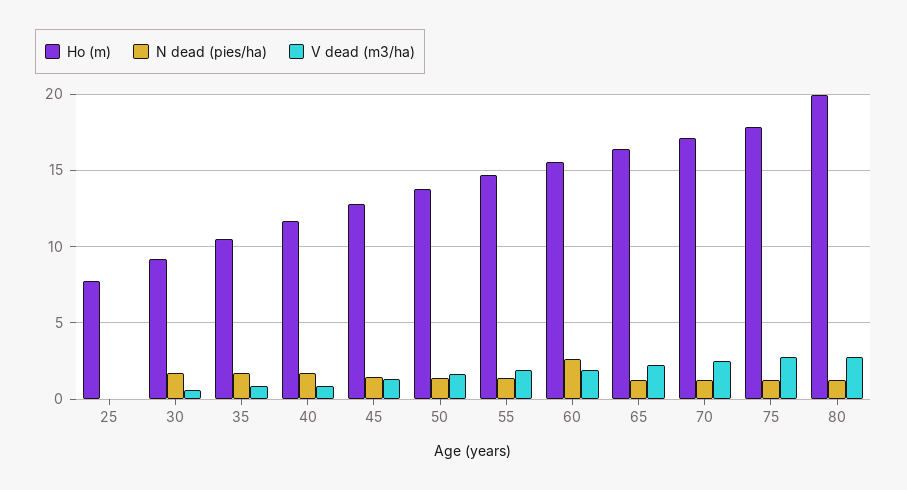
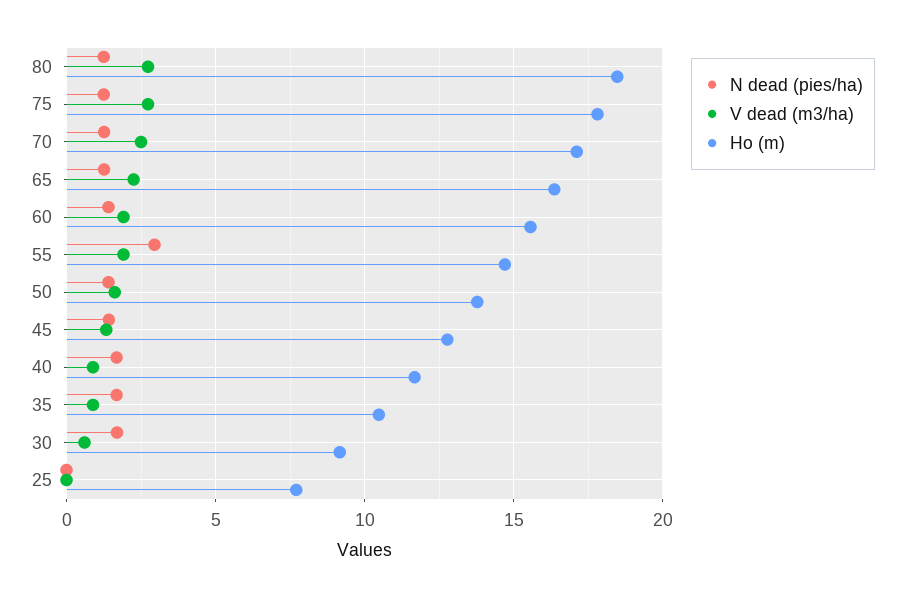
  {
    "Ho (m)": {
      "25": 7.5,
      "30": 9,
      "35": 10.5,
      "40": 11.5,
      "45": 13,
      "50": 14,
      "55": 14.5,
      "60": 15.5,
      "65": 16.5,
      "70": 17,
      "75": 18,
-     "80": 20
+     "80": 18.5
    },
    "N dead (pies/ha)": {
      "25": 0,
      "30": 1.5,
      "35": 1.5,
      "40": 1.5,
      "45": 1.5,
      "50": 1.5,
-     "55": 1.5,
+     "55": 3,
-     "60": 2.5,
+     "60": 1.5,
      "65": 1.5,
      "70": 1.5,
      "75": 1.5,
      "80": 1.5
    },
    "V dead (m3/ha)": {
      "25": 0,
      "30": 0.5,
      "35": 1,
      "40": 1,
      "45": 1.5,
      "50": 1.5,
      "55": 2,
      "60": 2,
      "65": 2.5,
      "70": 2.5,
      "75": 2.5,
      "80": 2.5
    }
  }

